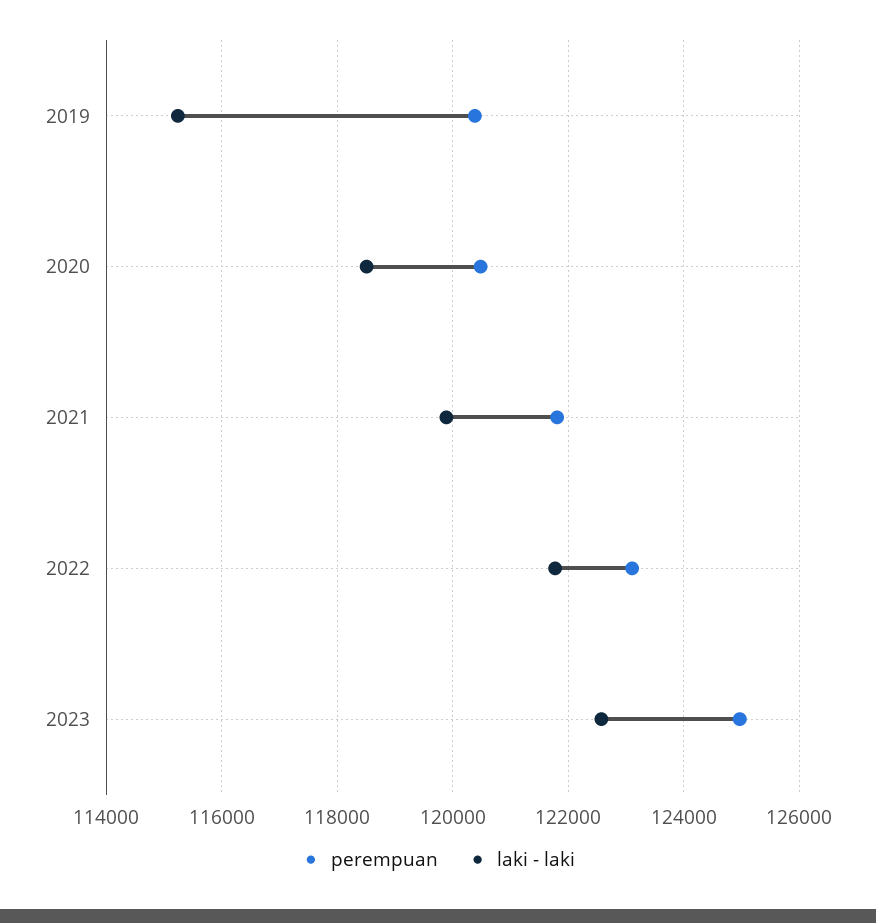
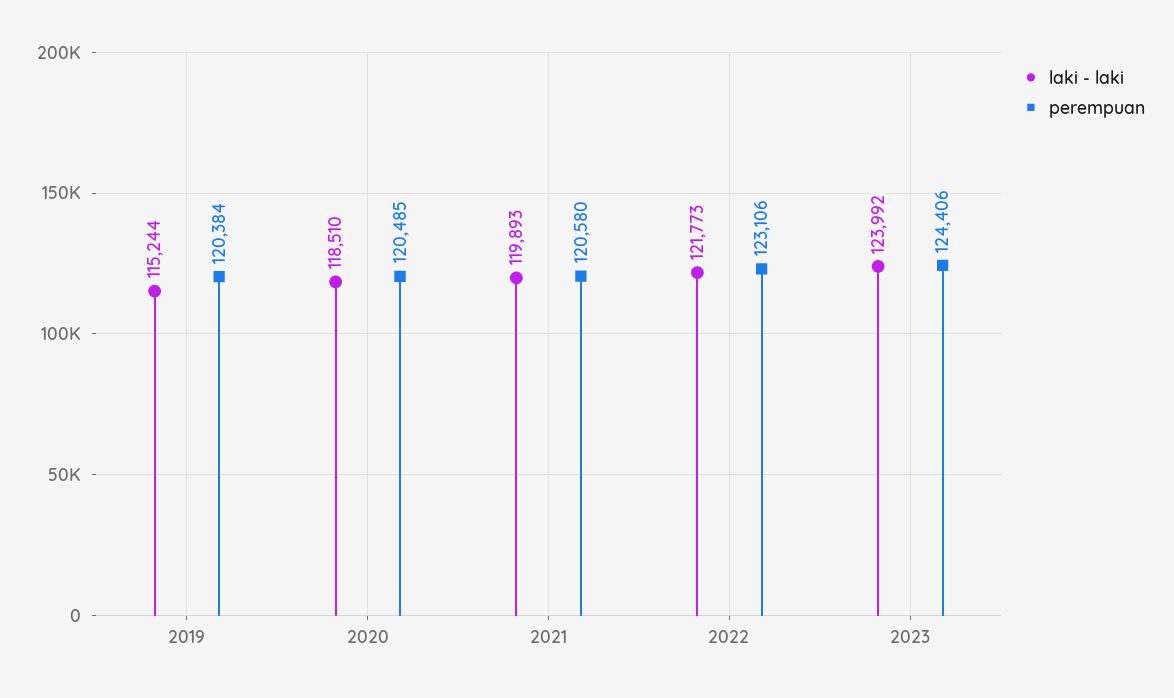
  {
    "perempuan": {
      "2019": 120384,
      "2020": 120485,
-     "2021": 121800,
+     "2021": 120580,
      "2022": 123106,
-     "2023": 125000
+     "2023": 124406
    },
    "laki - laki": {
      "2019": 115244,
      "2020": 118510,
      "2021": 119893,
      "2022": 121773,
-     "2023": 122600
+     "2023": 123992
    }
  }

